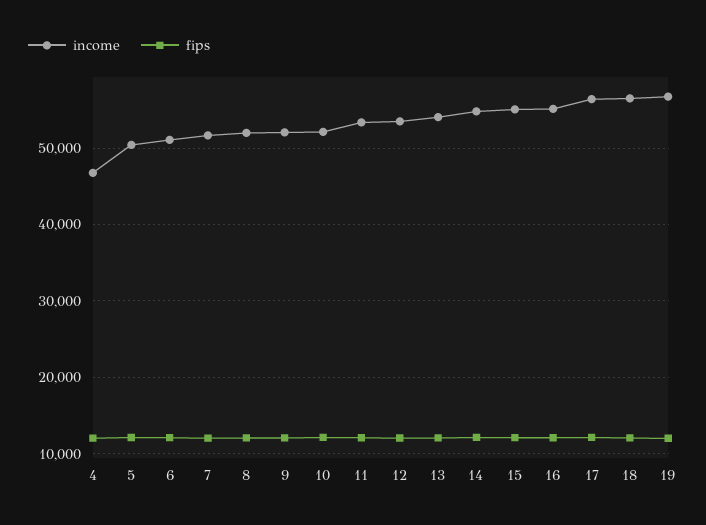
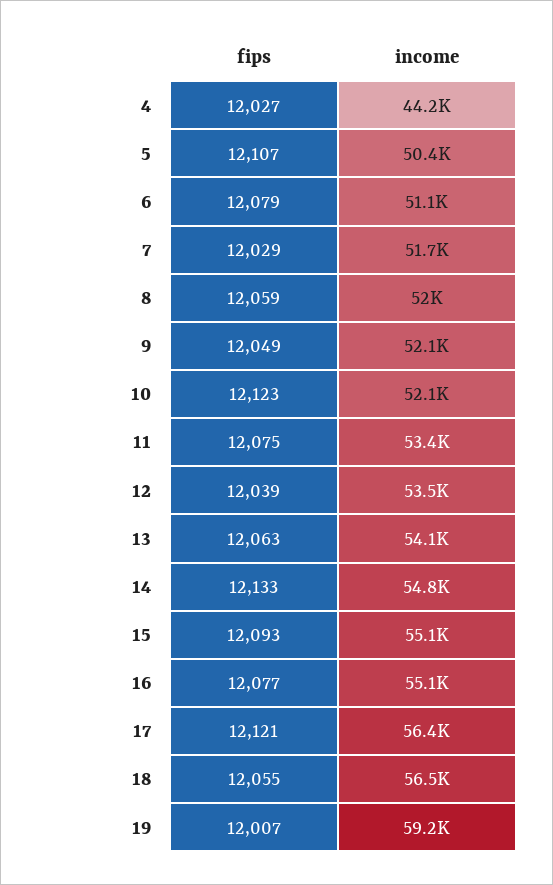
  {
    "income": {
-     "4": 47000,
+     "4": 44200,
      "5": 50400,
      "6": 51100,
      "7": 51700,
      "8": 52000,
      "9": 52100,
      "10": 52100,
      "11": 53400,
      "12": 53500,
      "13": 54100,
      "14": 54800,
      "15": 55100,
      "16": 55100,
      "17": 56400,
      "18": 56500,
-     "19": 57000
+     "19": 59200
    },
    "fips": {
      "4": 12027,
      "5": 12107,
      "6": 12079,
      "7": 12029,
      "8": 12059,
      "9": 12049,
      "10": 12123,
      "11": 12075,
      "12": 12039,
      "13": 12063,
      "14": 12133,
      "15": 12093,
      "16": 12077,
      "17": 12121,
      "18": 12055,
      "19": 12007
    }
  }

